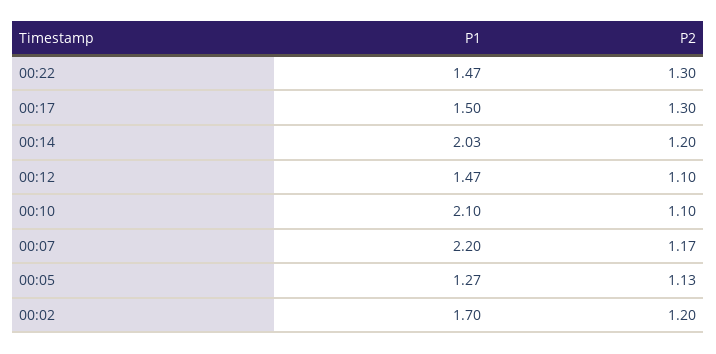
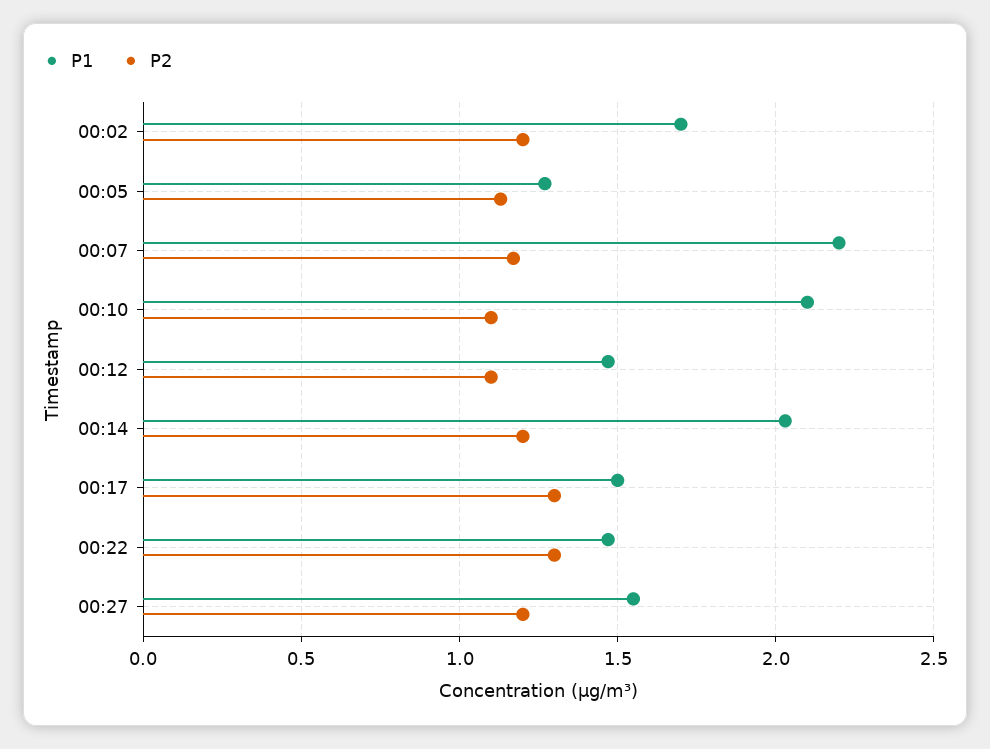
  {
    "P1": {
      "00:22": 1.47,
      "00:17": 1.5,
      "00:14": 2.03,
      "00:12": 1.47,
      "00:10": 2.1,
      "00:07": 2.2,
      "00:05": 1.27,
-     "00:02": 1.7
+     "00:02": 1.7,
+     "00:27": 1.55
    },
    "P2": {
      "00:22": 1.3,
      "00:17": 1.3,
      "00:14": 1.2,
      "00:12": 1.1,
      "00:10": 1.1,
      "00:07": 1.17,
      "00:05": 1.13,
-     "00:02": 1.2
+     "00:02": 1.2,
+     "00:27": 1.2
    }
  }

